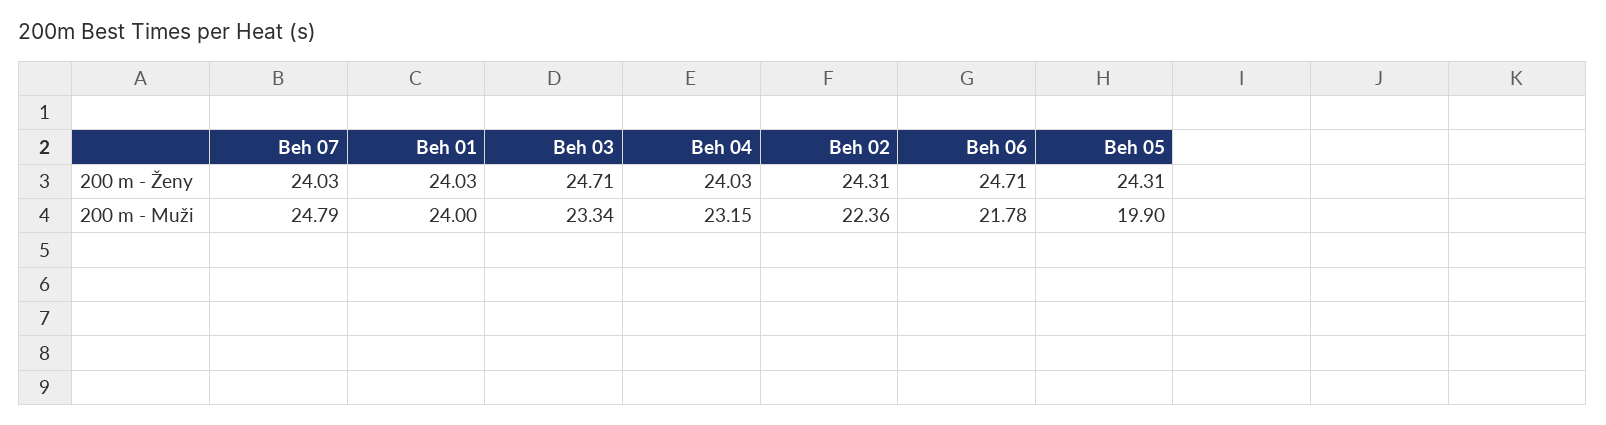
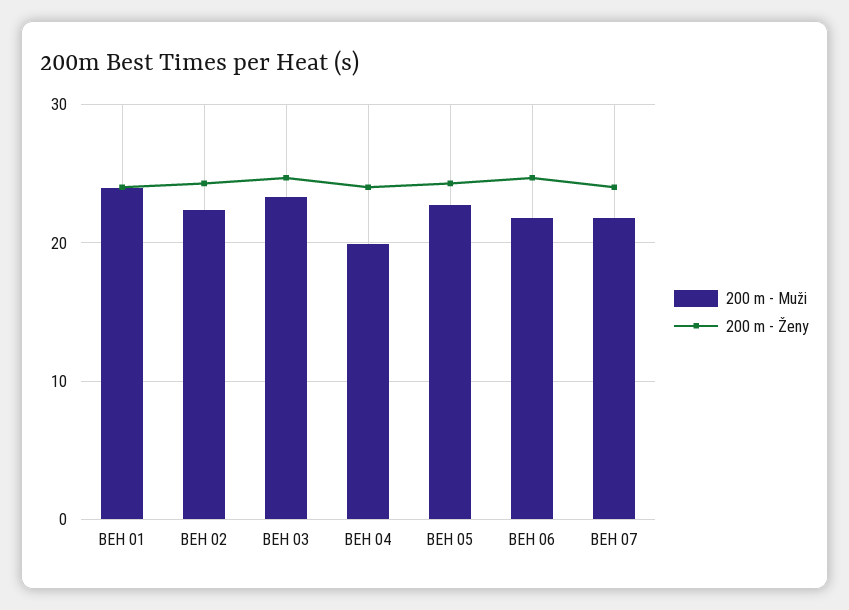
  {
    "200 m - Ženy": {
      "Beh 07": 24.03,
      "Beh 01": 24.03,
      "Beh 03": 24.71,
      "Beh 04": 24.03,
      "Beh 02": 24.31,
      "Beh 06": 24.71,
      "Beh 05": 24.31
    },
    "200 m - Muži": {
-     "Beh 07": 24.79,
+     "Beh 07": 22,
      "Beh 01": 24,
      "Beh 03": 23.34,
-     "Beh 04": 23.15,
+     "Beh 04": 20,
      "Beh 02": 22.36,
      "Beh 06": 21.78,
-     "Beh 05": 19.9
+     "Beh 05": 23
    }
  }

